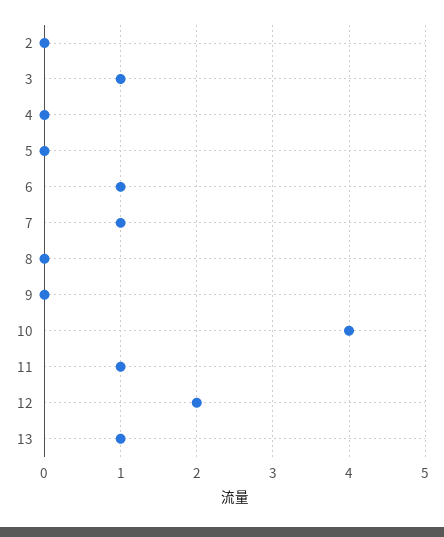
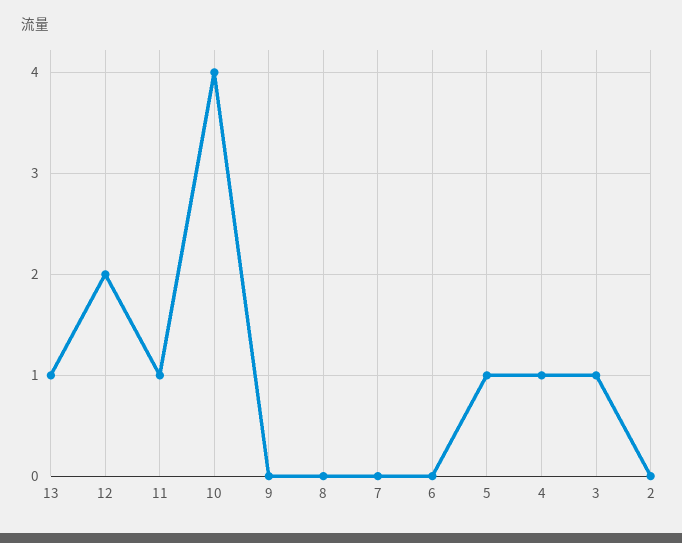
  {
    "2": 0,
    "3": 1,
-   "4": 0,
+   "4": 1,
-   "5": 0,
+   "5": 1,
-   "6": 1,
+   "6": 0,
-   "7": 1,
+   "7": 0,
    "8": 0,
    "9": 0,
    "10": 4,
    "11": 1,
    "12": 2,
    "13": 1
  }

